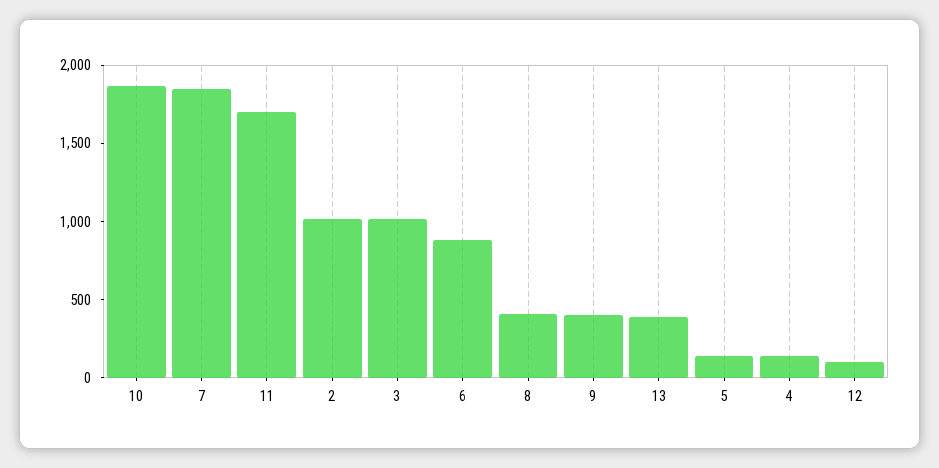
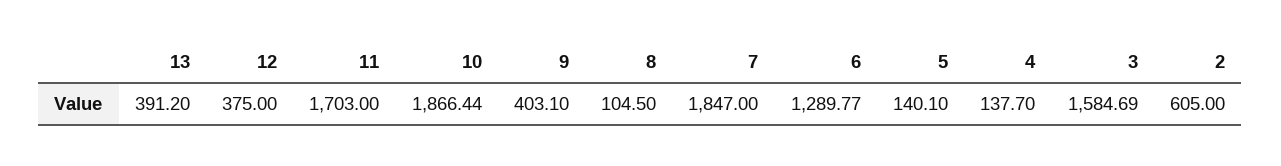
  {
    "10": 1866.44,
    "7": 1847,
    "11": 1703,
-   "2": 1000,
+   "2": 605,
-   "3": 1000,
+   "3": 1584.69,
-   "6": 900,
+   "6": 1289.77,
-   "8": 400,
+   "8": 104.5,
    "9": 403.1,
    "13": 391.2,
    "5": 140.1,
    "4": 137.7,
-   "12": 100
+   "12": 375
  }

